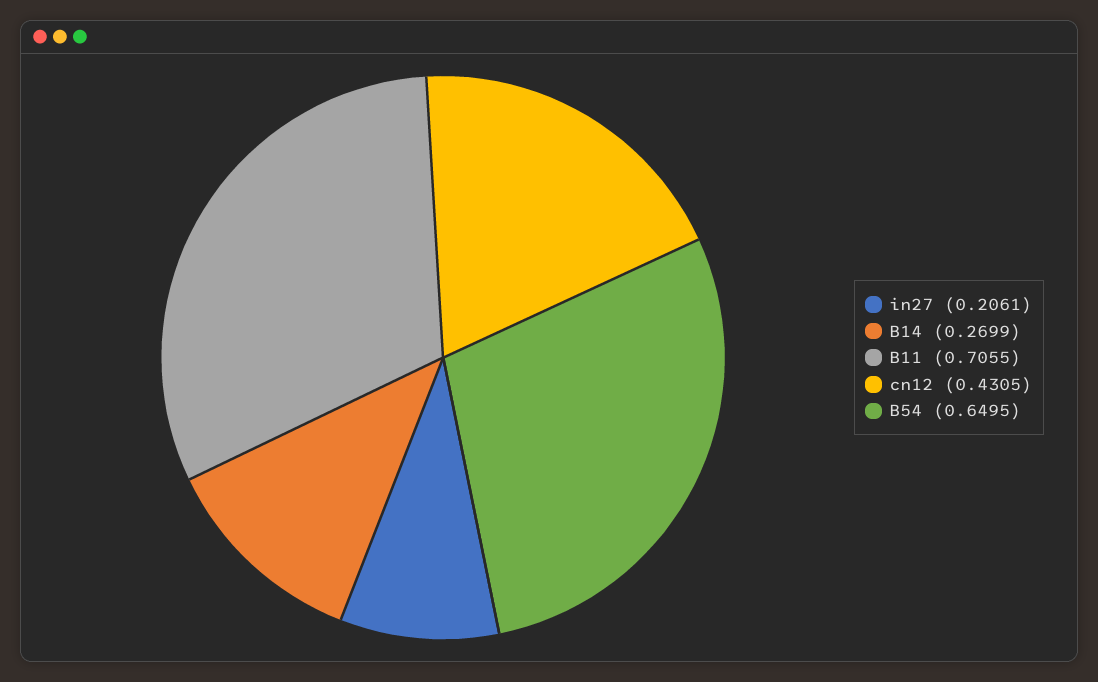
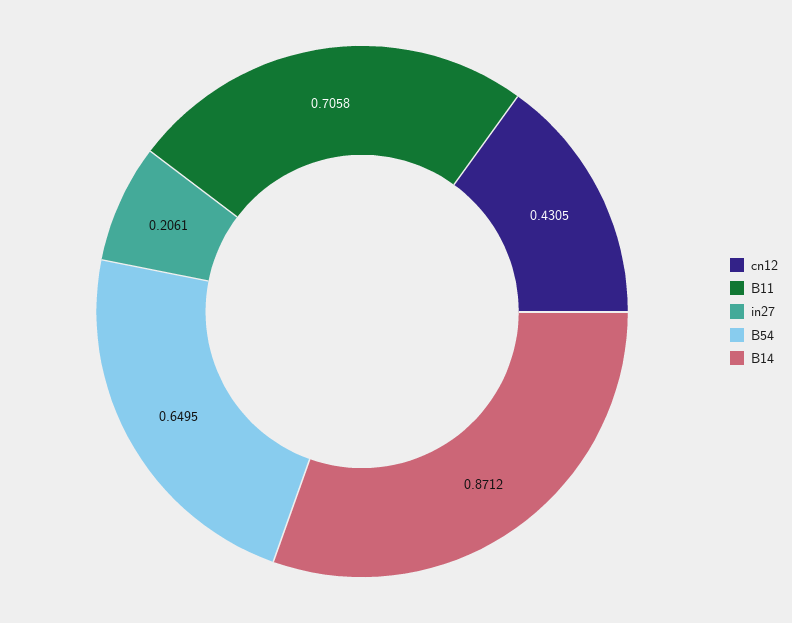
  {
    "in27": 0.2061,
-   "B14": 0.2699,
+   "B14": 0.8712,
-   "B11": 0.7055,
+   "B11": 0.7058,
    "cn12": 0.4305,
    "B54": 0.6495
  }

